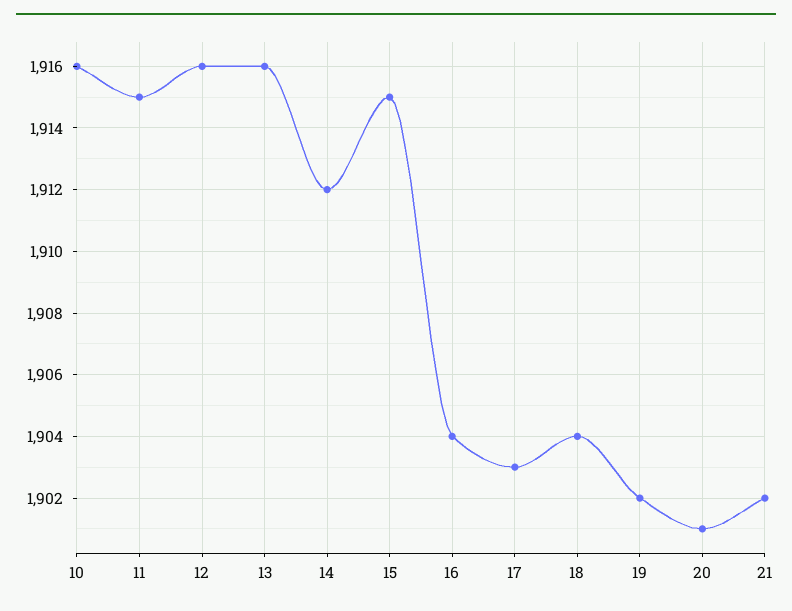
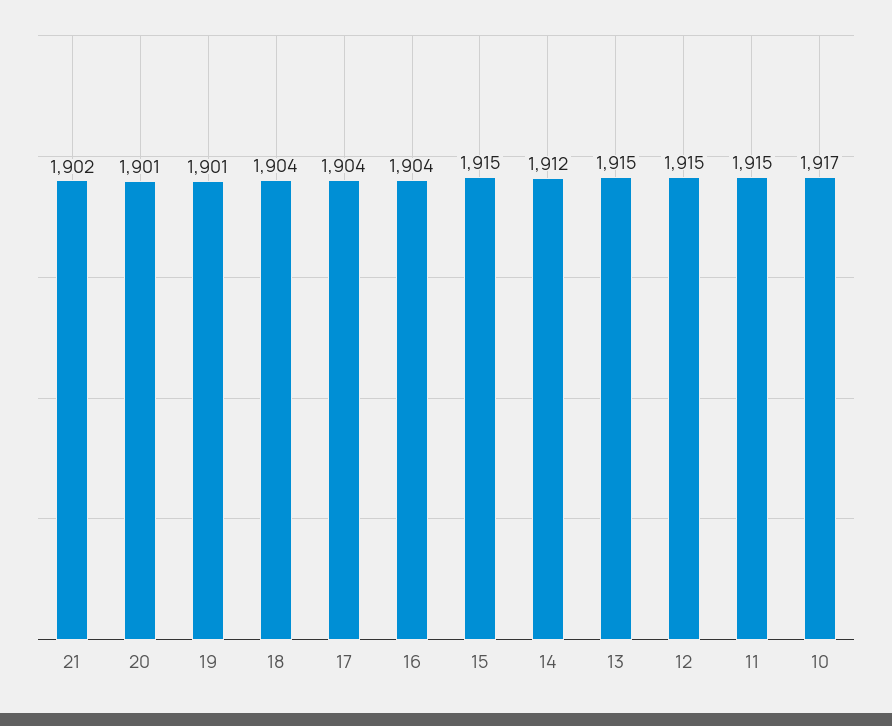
  {
-   "10": 1916,
+   "10": 1917,
    "11": 1915,
-   "12": 1916,
+   "12": 1915,
-   "13": 1916,
+   "13": 1915,
    "14": 1912,
    "15": 1915,
    "16": 1904,
-   "17": 1903,
+   "17": 1904,
    "18": 1904,
-   "19": 1902,
+   "19": 1901,
    "20": 1901,
    "21": 1902
  }

